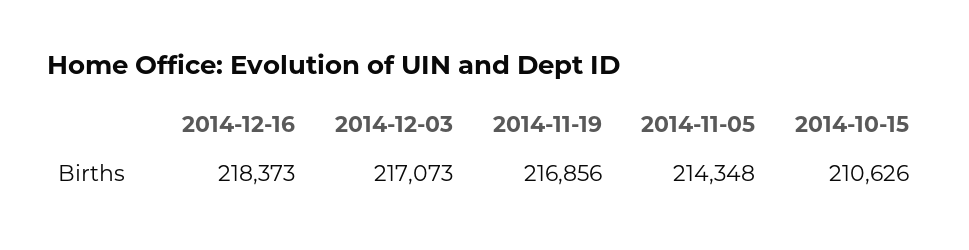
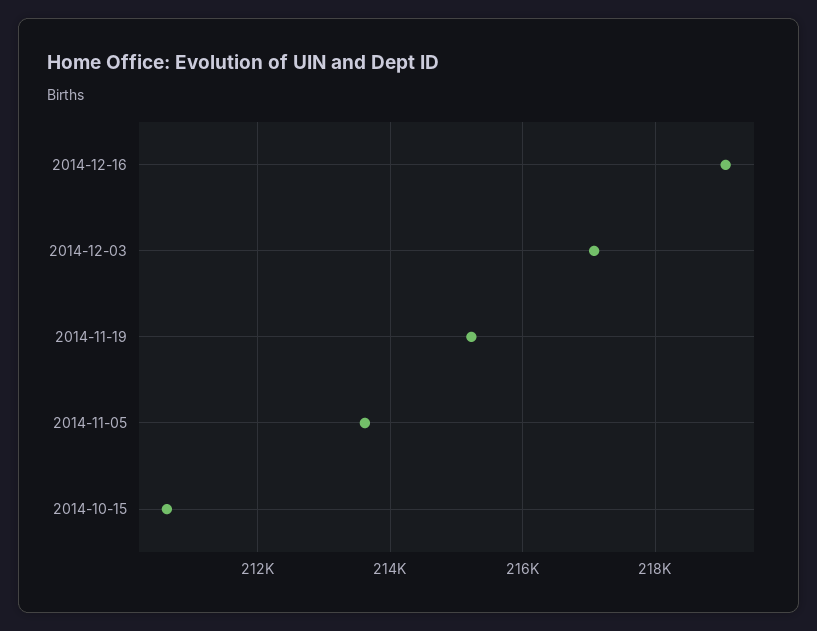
  {
-   "2014-12-16": 218373,
+   "2014-12-16": 219000,
    "2014-12-03": 217073,
-   "2014-11-19": 216856,
+   "2014-11-19": 215200,
-   "2014-11-05": 214348,
+   "2014-11-05": 213600,
    "2014-10-15": 210626
  }

